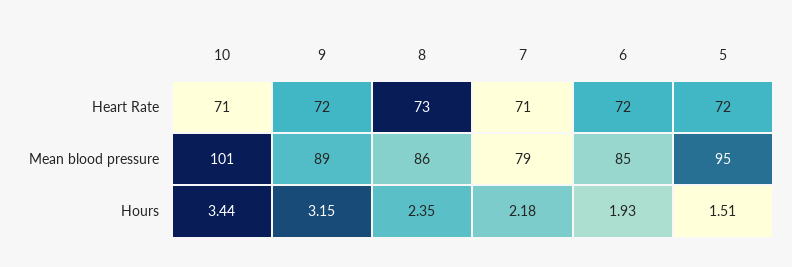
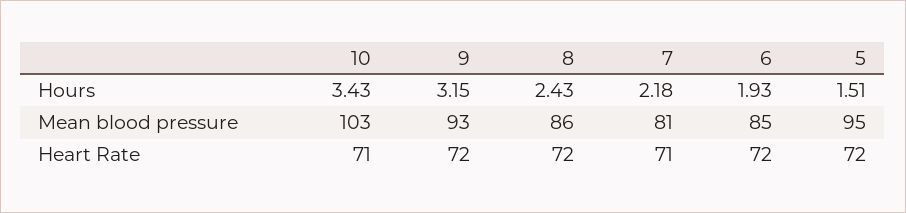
  {
    "10": {
      "Heart Rate": 71,
-     "Mean blood pressure": 101,
+     "Mean blood pressure": 103,
-     "Hours": 3.44
+     "Hours": 3.43
    },
    "9": {
      "Heart Rate": 72,
-     "Mean blood pressure": 89,
+     "Mean blood pressure": 93,
      "Hours": 3.15
    },
    "8": {
-     "Heart Rate": 73,
+     "Heart Rate": 72,
      "Mean blood pressure": 86,
-     "Hours": 2.35
+     "Hours": 2.43
    },
    "7": {
      "Heart Rate": 71,
-     "Mean blood pressure": 79,
+     "Mean blood pressure": 81,
      "Hours": 2.18
    },
    "6": {
      "Heart Rate": 72,
      "Mean blood pressure": 85,
      "Hours": 1.93
    },
    "5": {
      "Heart Rate": 72,
      "Mean blood pressure": 95,
      "Hours": 1.51
    }
  }

